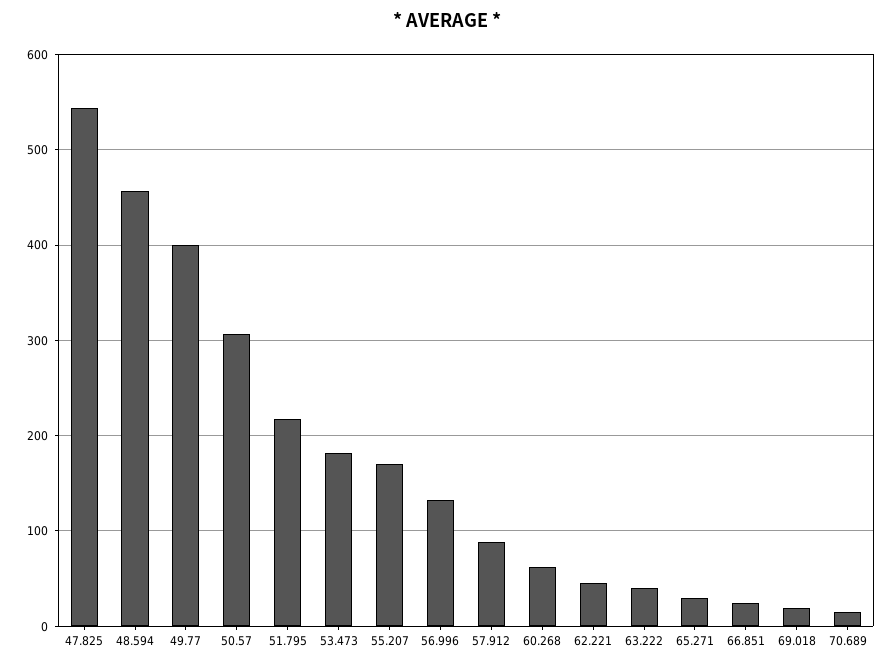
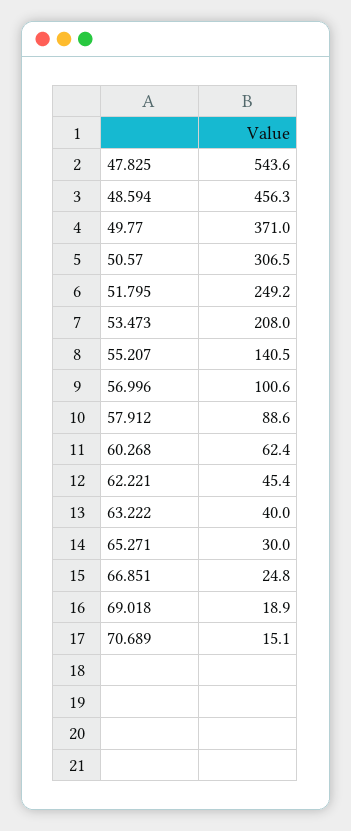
  {
    "47.825": 543.6,
    "48.594": 456.3,
-   "49.77": 400,
+   "49.77": 371,
    "50.57": 306.5,
-   "51.795": 220,
+   "51.795": 249.2,
-   "53.473": 180,
+   "53.473": 208,
-   "55.207": 170,
+   "55.207": 140.5,
-   "56.996": 130,
+   "56.996": 100.6,
    "57.912": 88.6,
    "60.268": 62.4,
    "62.221": 45.4,
    "63.222": 40,
    "65.271": 30,
    "66.851": 24.8,
    "69.018": 18.9,
    "70.689": 15.1
  }

